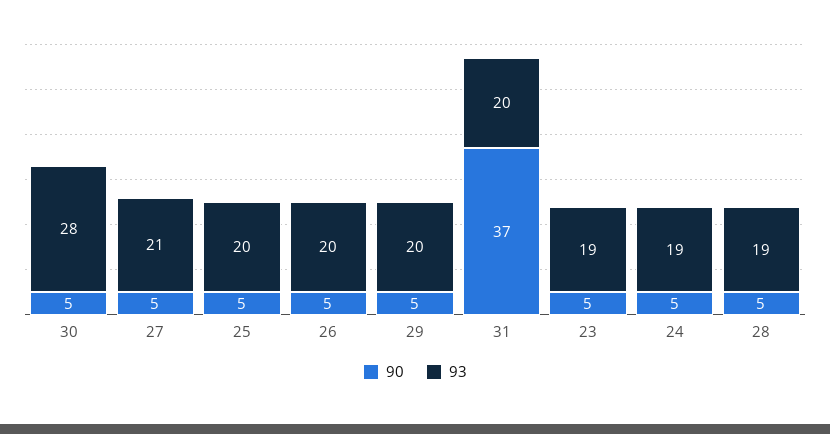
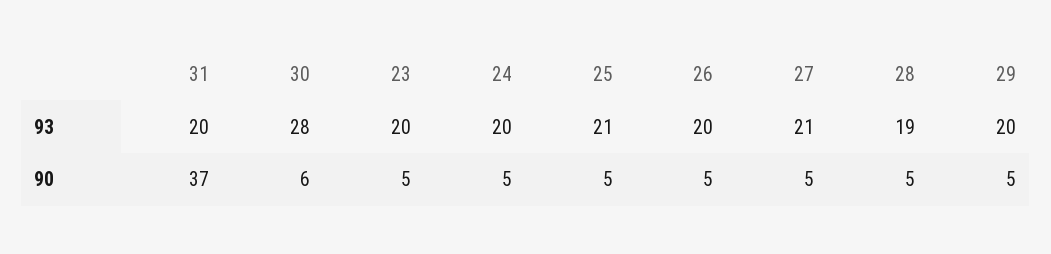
  {
    "90": {
-     "30": 5,
+     "30": 6,
      "27": 5,
      "25": 5,
      "26": 5,
      "29": 5,
      "31": 37,
      "23": 5,
      "24": 5,
      "28": 5
    },
    "93": {
      "30": 28,
      "27": 21,
-     "25": 20,
+     "25": 21,
      "26": 20,
      "29": 20,
      "31": 20,
-     "23": 19,
+     "23": 20,
-     "24": 19,
+     "24": 20,
      "28": 19
    }
  }

